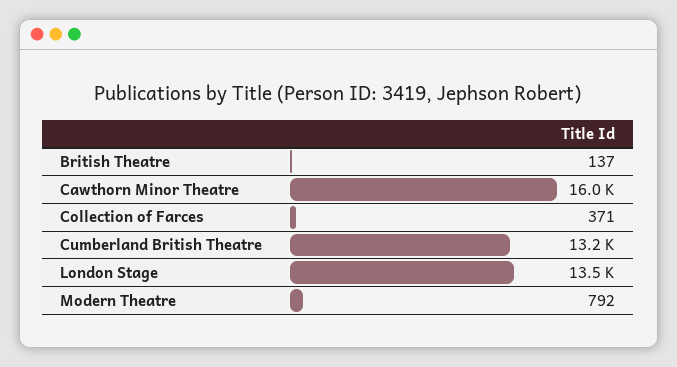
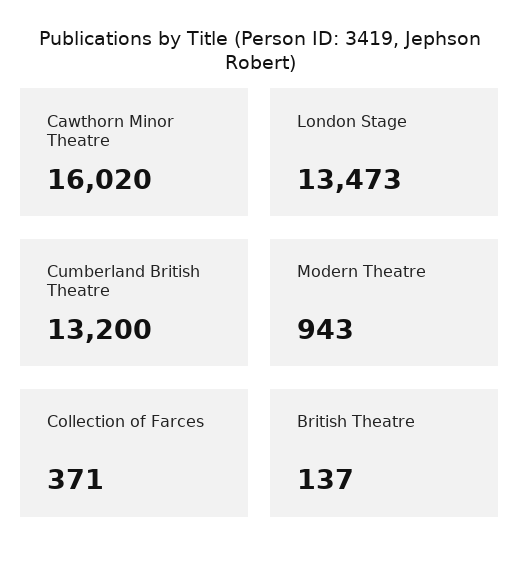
  {
    "British Theatre": 137,
    "Cawthorn Minor Theatre": 16020,
    "Collection of Farces": 371,
    "Cumberland British Theatre": 13200,
    "London Stage": 13473,
-   "Modern Theatre": 792
+   "Modern Theatre": 943
  }

